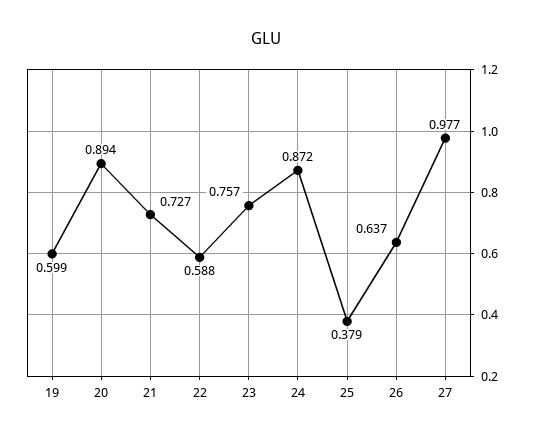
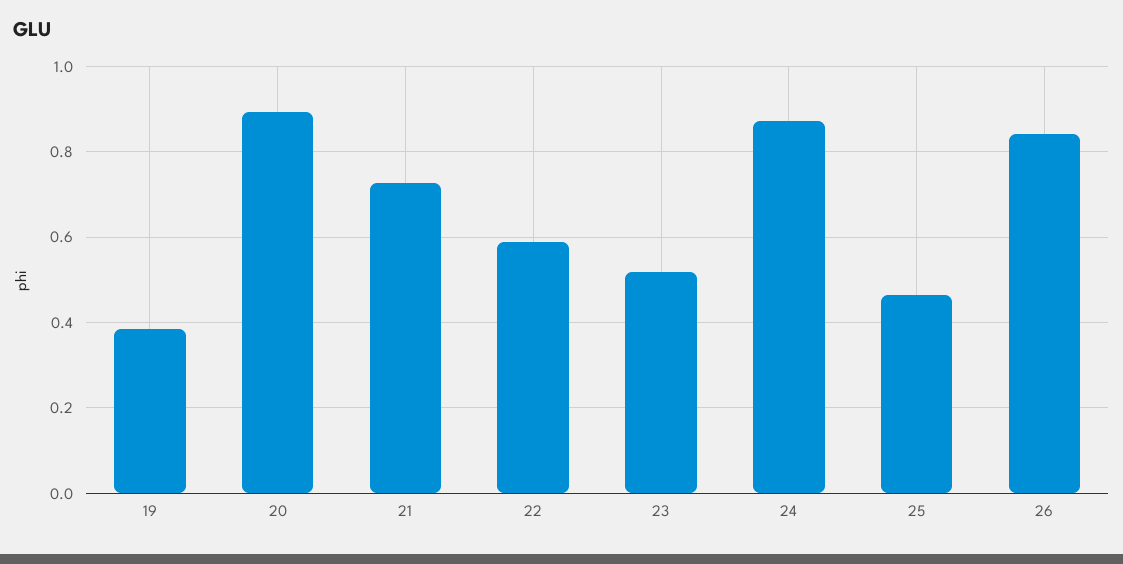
  {
-   "19": 0.599,
+   "19": 0.38,
    "20": 0.894,
    "21": 0.727,
    "22": 0.588,
-   "23": 0.757,
+   "23": 0.52,
    "24": 0.872,
-   "25": 0.379,
+   "25": 0.46,
-   "26": 0.637,
+   "26": 0.84
-   "27": 0.977
  }

